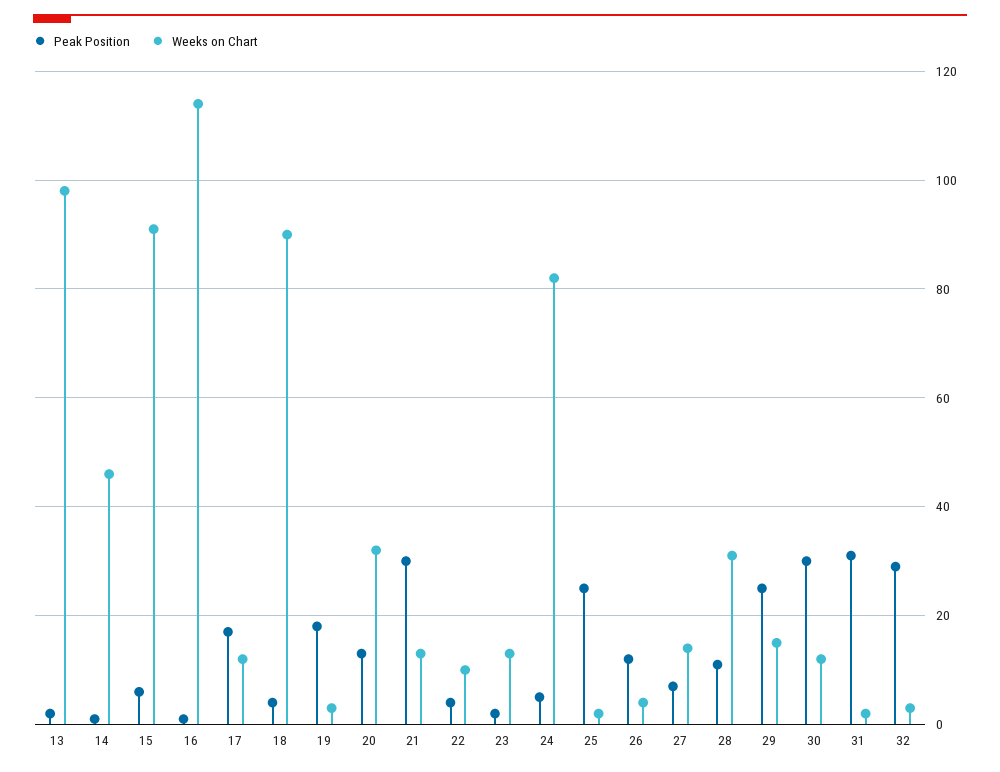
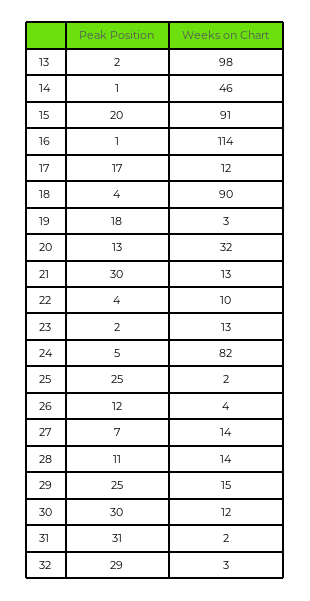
  {
    "Peak Position": {
      "13": 2,
      "14": 1,
-     "15": 5,
+     "15": 20,
      "16": 1,
      "17": 17,
      "18": 4,
      "19": 18,
      "20": 13,
      "21": 30,
      "22": 4,
      "23": 2,
      "24": 5,
      "25": 25,
      "26": 12,
      "27": 7,
      "28": 11,
      "29": 25,
      "30": 30,
      "31": 31,
      "32": 29
    },
    "Weeks on Chart": {
      "13": 98,
      "14": 46,
      "15": 91,
      "16": 114,
      "17": 12,
      "18": 90,
      "19": 3,
      "20": 32,
      "21": 13,
      "22": 10,
      "23": 13,
      "24": 82,
      "25": 2,
      "26": 4,
      "27": 14,
-     "28": 30,
+     "28": 14,
      "29": 15,
      "30": 12,
      "31": 2,
      "32": 3
    }
  }

